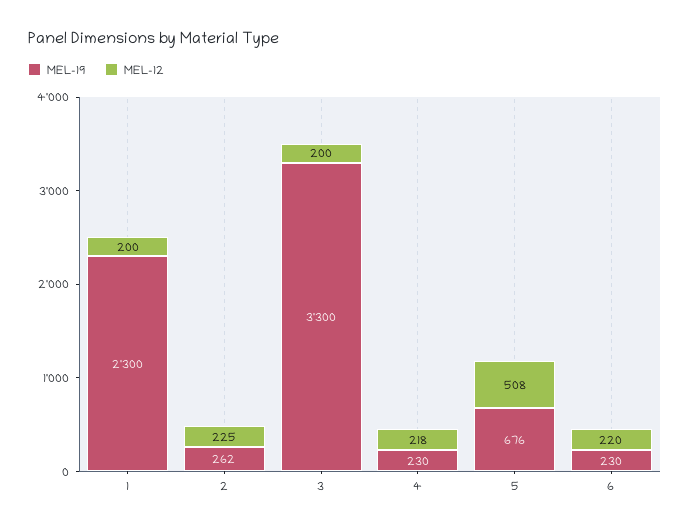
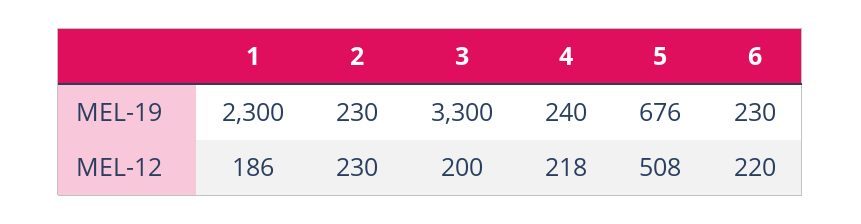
  {
    "MEL-19": {
      "1": 2300,
-     "2": 262,
+     "2": 230,
      "3": 3300,
-     "4": 230,
+     "4": 240,
      "5": 676,
      "6": 230
    },
    "MEL-12": {
-     "1": 200,
+     "1": 186,
-     "2": 225,
+     "2": 230,
      "3": 200,
      "4": 218,
      "5": 508,
      "6": 220
    }
  }

